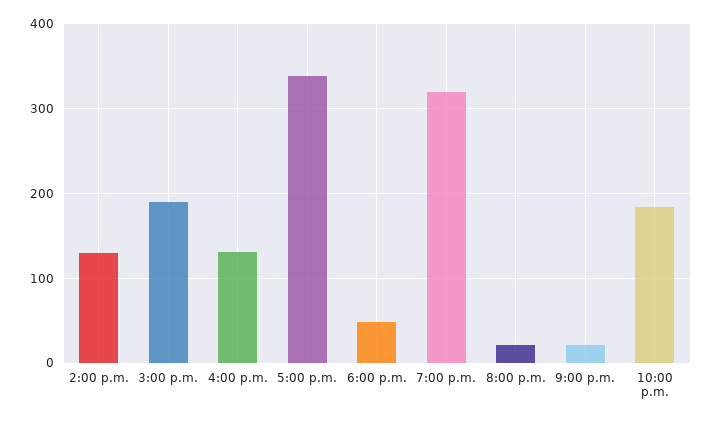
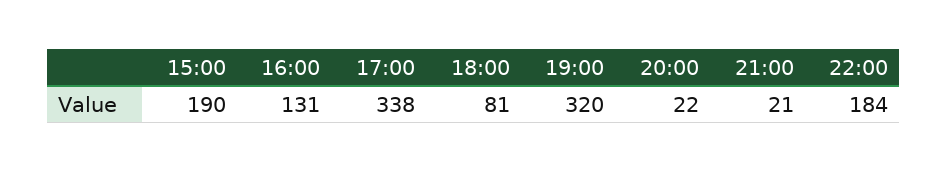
  {
-   "2:00 p.m.": 130,
    "3:00 p.m.": 190,
    "4:00 p.m.": 131,
    "5:00 p.m.": 338,
-   "6:00 p.m.": 50,
+   "6:00 p.m.": 81,
    "7:00 p.m.": 320,
    "8:00 p.m.": 22,
    "9:00 p.m.": 21,
    "10:00 p.m.": 184
  }

